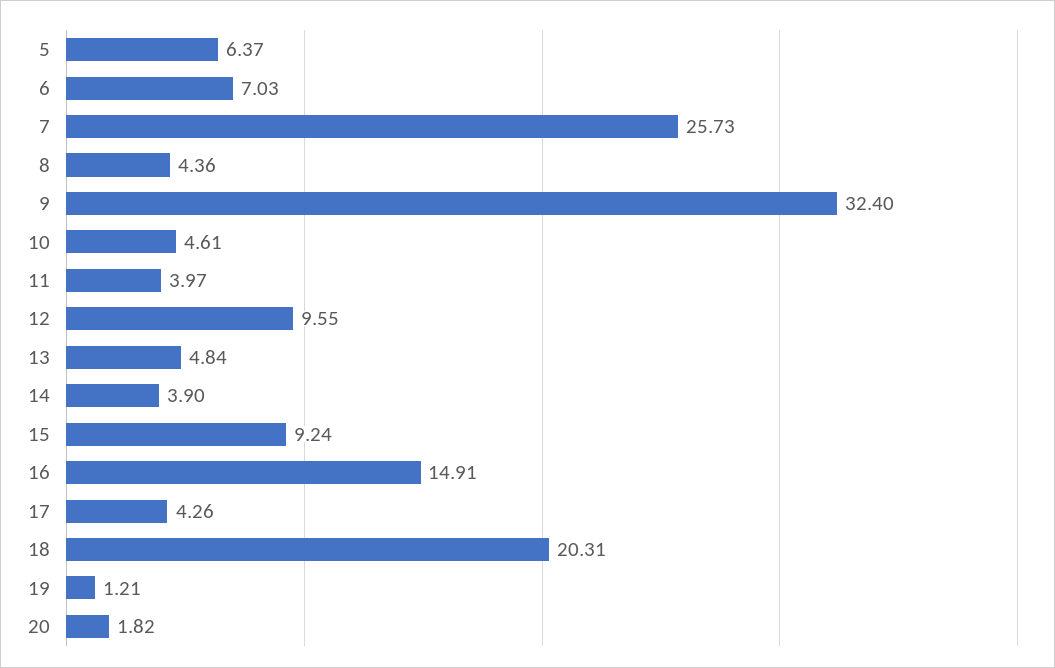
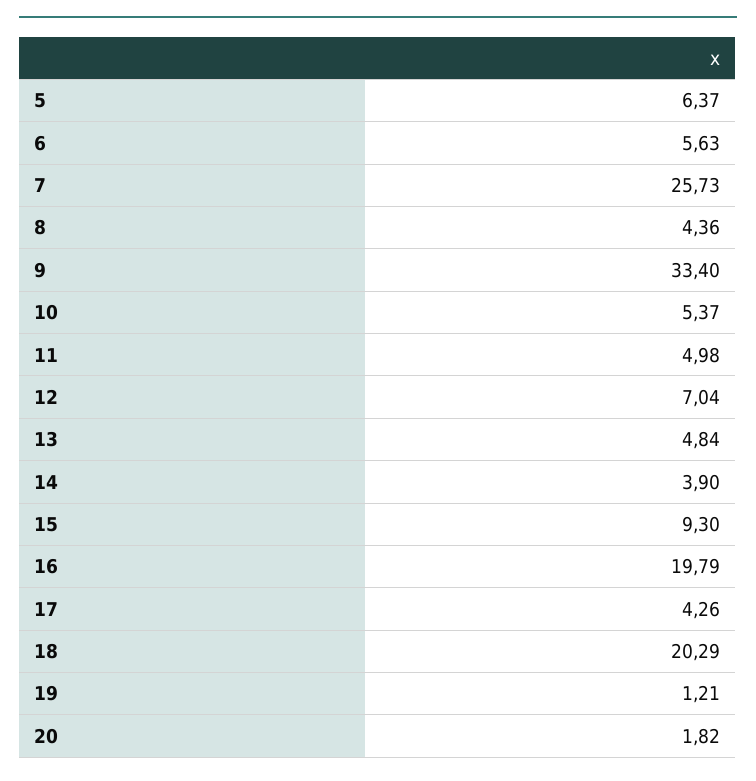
  {
    "5": 6.37,
-   "6": 7.03,
+   "6": 5.63,
    "7": 25.73,
    "8": 4.36,
-   "9": 32.4,
+   "9": 33.4,
-   "10": 4.61,
+   "10": 5.37,
-   "11": 3.97,
+   "11": 4.98,
-   "12": 9.55,
+   "12": 7.04,
    "13": 4.84,
    "14": 3.9,
-   "15": 9.24,
+   "15": 9.3,
-   "16": 14.91,
+   "16": 19.79,
    "17": 4.26,
-   "18": 20.31,
+   "18": 20.29,
    "19": 1.21,
    "20": 1.82
  }

